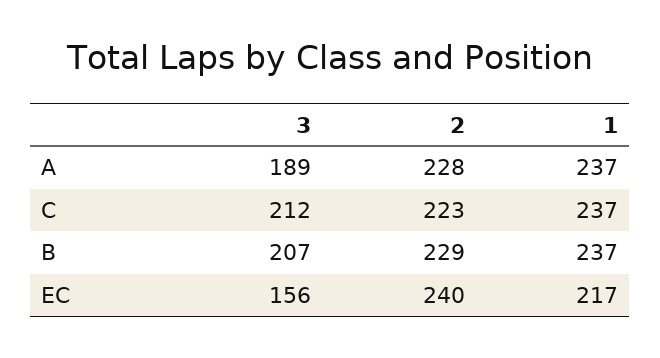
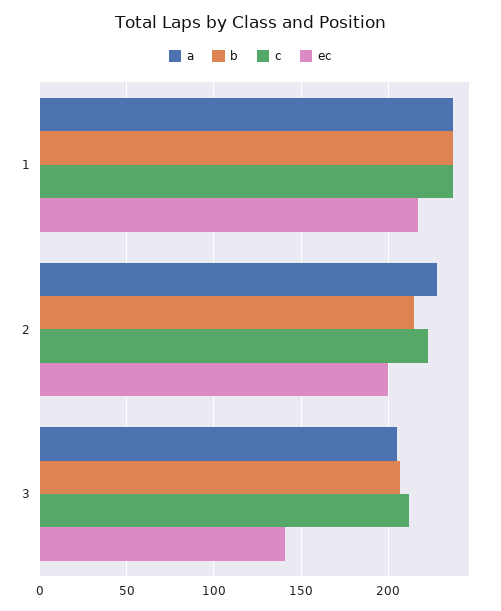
  {
    "A": {
-     "3": 189,
+     "3": 205,
      "2": 228,
      "1": 237
    },
    "C": {
      "3": 212,
      "2": 223,
      "1": 237
    },
    "B": {
      "3": 207,
-     "2": 229,
+     "2": 215,
      "1": 237
    },
    "EC": {
-     "3": 156,
+     "3": 140,
-     "2": 240,
+     "2": 200,
      "1": 217
    }
  }

